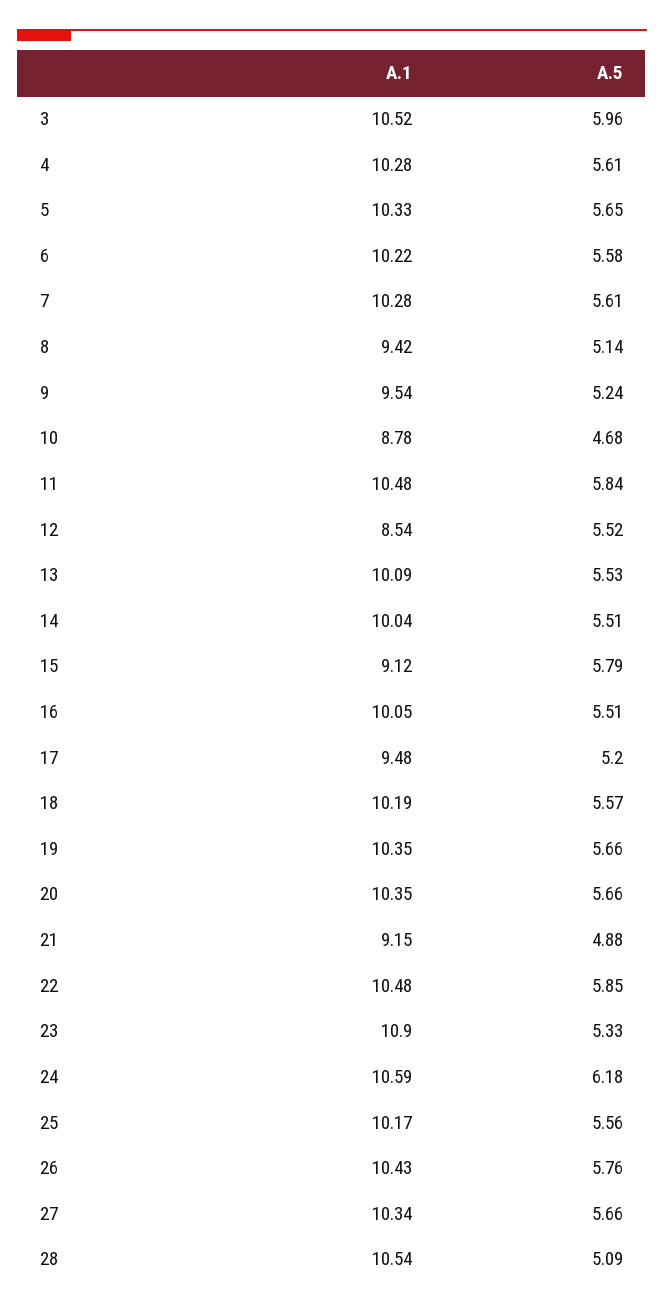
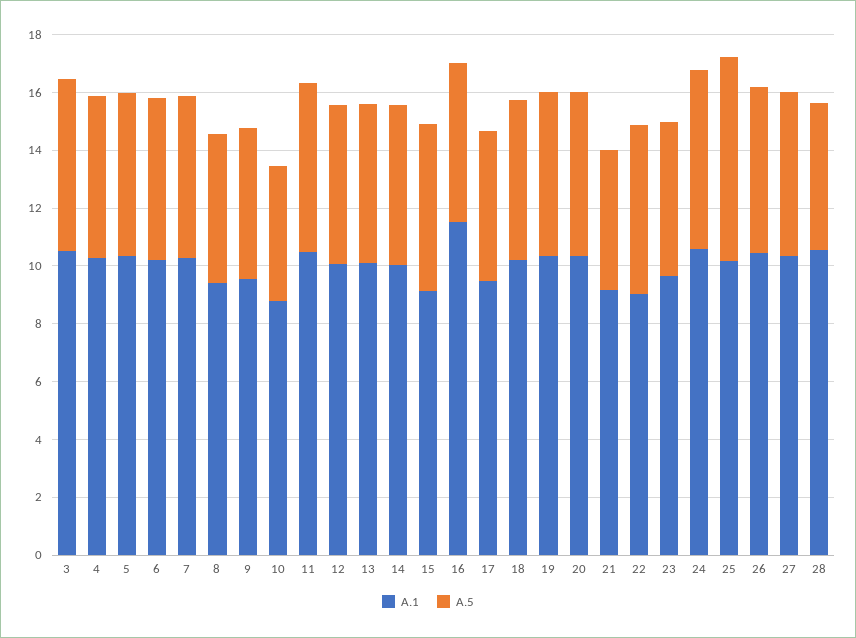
  {
    "A.1": {
      "3": 10.52,
      "4": 10.28,
      "5": 10.33,
      "6": 10.22,
      "7": 10.28,
      "8": 9.42,
      "9": 9.54,
      "10": 8.78,
      "11": 10.48,
-     "12": 8.54,
+     "12": 10,
      "13": 10.09,
      "14": 10.04,
      "15": 9.12,
-     "16": 10.05,
+     "16": 11.5,
      "17": 9.48,
      "18": 10.19,
      "19": 10.35,
      "20": 10.35,
      "21": 9.15,
-     "22": 10.48,
+     "22": 9,
-     "23": 10.9,
+     "23": 9.5,
      "24": 10.59,
      "25": 10.17,
      "26": 10.43,
      "27": 10.34,
      "28": 10.54
    },
    "A.5": {
      "3": 5.96,
      "4": 5.61,
      "5": 5.65,
      "6": 5.58,
      "7": 5.61,
      "8": 5.14,
      "9": 5.24,
      "10": 4.68,
      "11": 5.84,
      "12": 5.52,
      "13": 5.53,
      "14": 5.51,
      "15": 5.79,
      "16": 5.51,
      "17": 5.2,
      "18": 5.57,
      "19": 5.66,
      "20": 5.66,
      "21": 4.88,
      "22": 5.85,
      "23": 5.33,
      "24": 6.18,
-     "25": 5.56,
+     "25": 7,
      "26": 5.76,
      "27": 5.66,
      "28": 5.09
    }
  }

